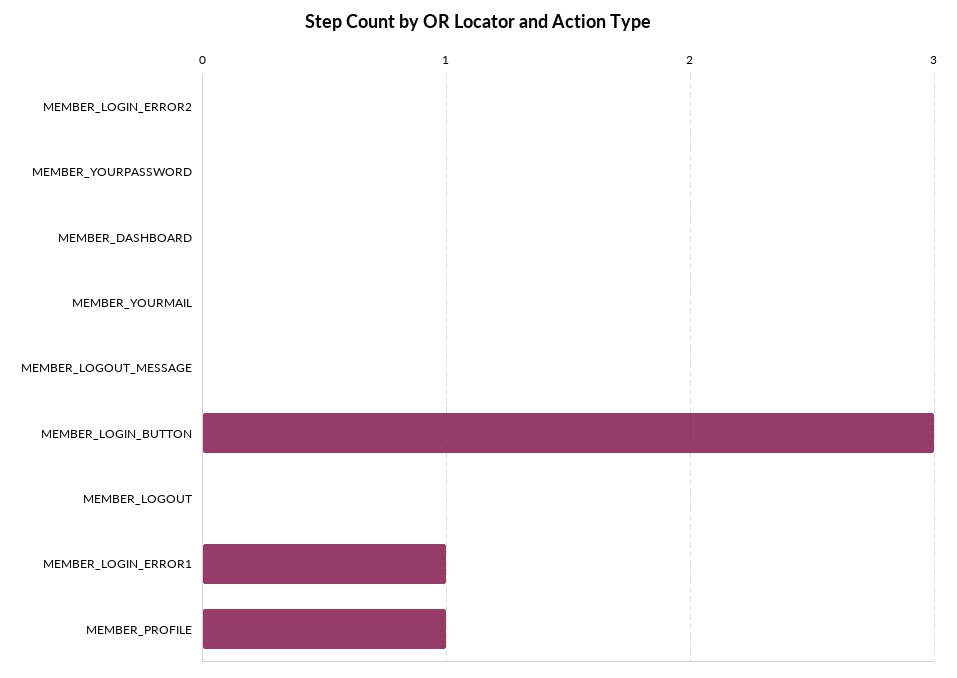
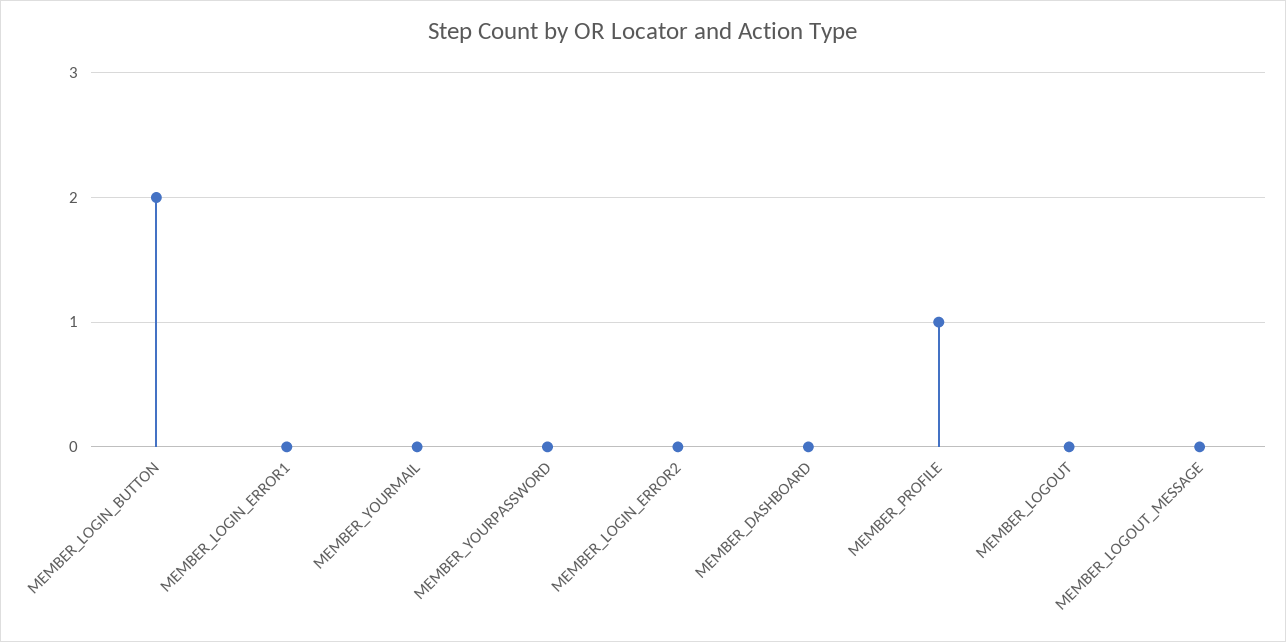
  {
    "MEMBER_LOGIN_ERROR2": 0,
    "MEMBER_YOURPASSWORD": 0,
    "MEMBER_DASHBOARD": 0,
    "MEMBER_YOURMAIL": 0,
    "MEMBER_LOGOUT_MESSAGE": 0,
-   "MEMBER_LOGIN_BUTTON": 3,
+   "MEMBER_LOGIN_BUTTON": 2,
    "MEMBER_LOGOUT": 0,
-   "MEMBER_LOGIN_ERROR1": 1,
+   "MEMBER_LOGIN_ERROR1": 0,
    "MEMBER_PROFILE": 1
  }

